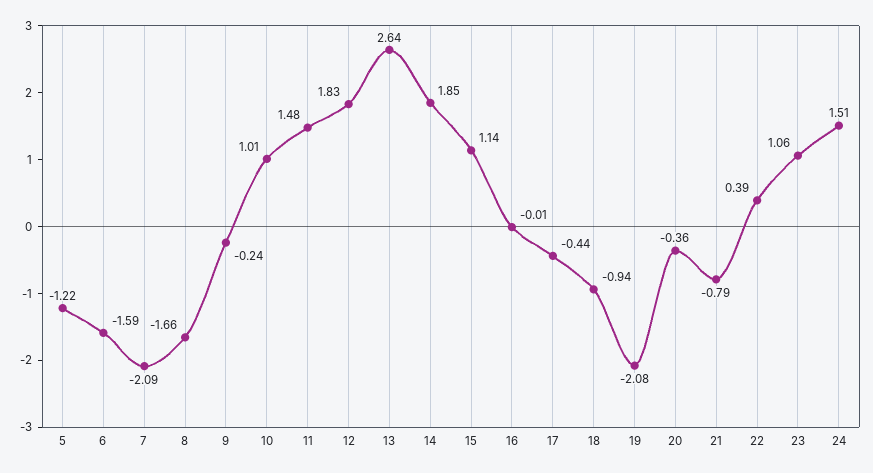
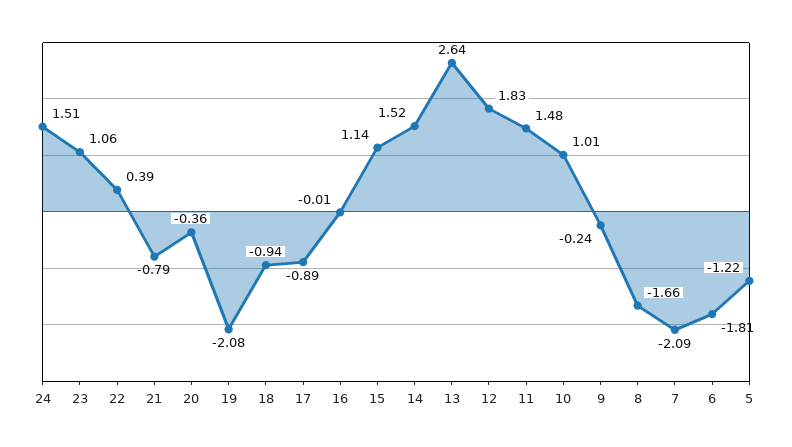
  {
    "5": -1.22,
-   "6": -1.59,
+   "6": -1.81,
    "7": -2.09,
    "8": -1.66,
    "9": -0.24,
    "10": 1.01,
    "11": 1.48,
    "12": 1.83,
    "13": 2.64,
-   "14": 1.85,
+   "14": 1.52,
    "15": 1.14,
    "16": -0.01,
-   "17": -0.44,
+   "17": -0.89,
    "18": -0.94,
    "19": -2.08,
    "20": -0.36,
    "21": -0.79,
    "22": 0.39,
    "23": 1.06,
    "24": 1.51
  }

